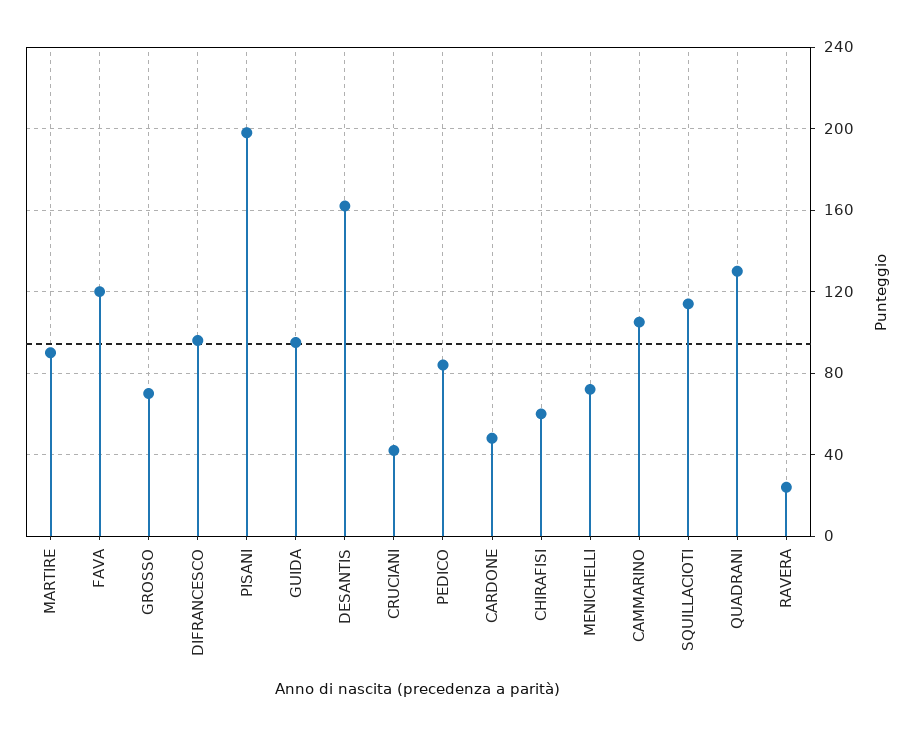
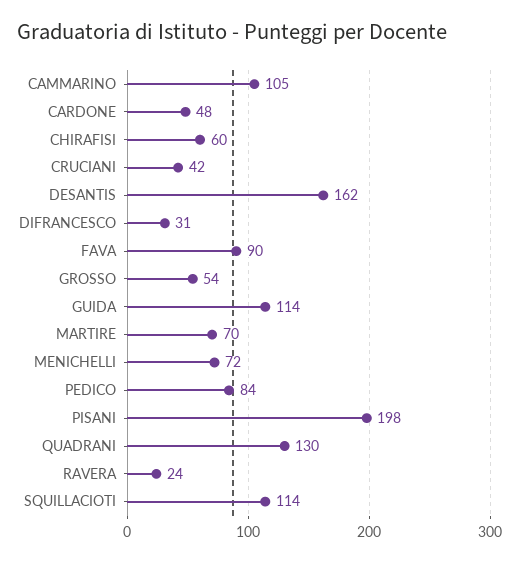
  {
-   "MARTIRE": 90,
+   "MARTIRE": 70,
-   "FAVA": 120,
+   "FAVA": 90,
-   "GROSSO": 70,
+   "GROSSO": 54,
-   "DIFRANCESCO": 95,
+   "DIFRANCESCO": 31,
    "PISANI": 198,
-   "GUIDA": 95,
+   "GUIDA": 114,
    "DESANTIS": 162,
    "CRUCIANI": 42,
    "PEDICO": 84,
    "CARDONE": 48,
    "CHIRAFISI": 60,
    "MENICHELLI": 72,
    "CAMMARINO": 105,
    "SQUILLACIOTI": 114,
    "QUADRANI": 130,
    "RAVERA": 24
  }

